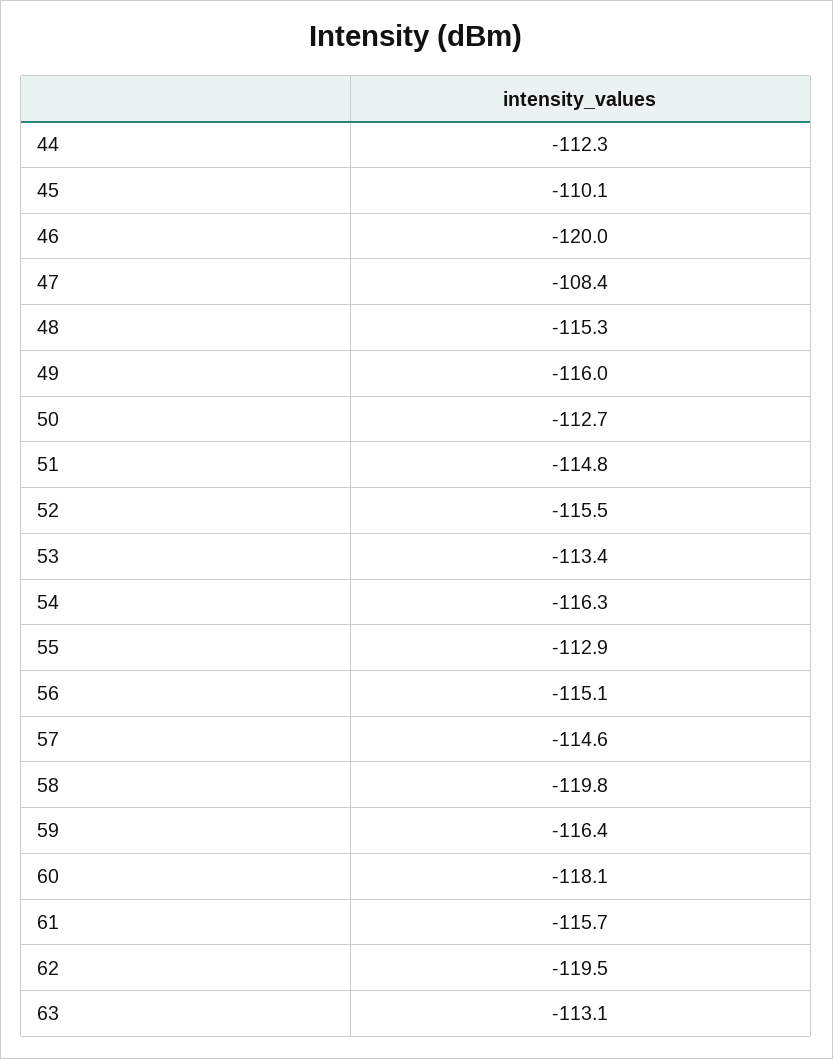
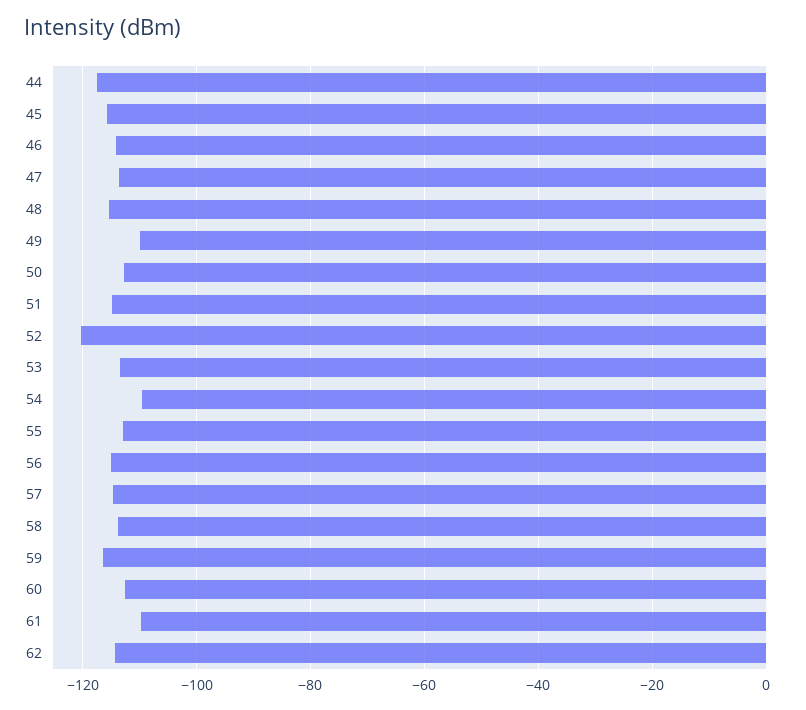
  {
-   "44": -112.3,
+   "44": -118,
-   "45": -110.1,
+   "45": -116,
-   "46": -120,
+   "46": -114,
-   "47": -108.4,
+   "47": -114,
    "48": -115.3,
-   "49": -116,
+   "49": -110,
    "50": -112.7,
    "51": -114.8,
-   "52": -115.5,
+   "52": -120,
    "53": -113.4,
-   "54": -116.3,
+   "54": -110,
    "55": -112.9,
    "56": -115.1,
    "57": -114.6,
-   "58": -119.8,
+   "58": -114,
    "59": -116.4,
-   "60": -118.1,
+   "60": -112,
-   "61": -115.7,
+   "61": -110,
-   "62": -119.5,
+   "62": -114
-   "63": -113.1
  }

